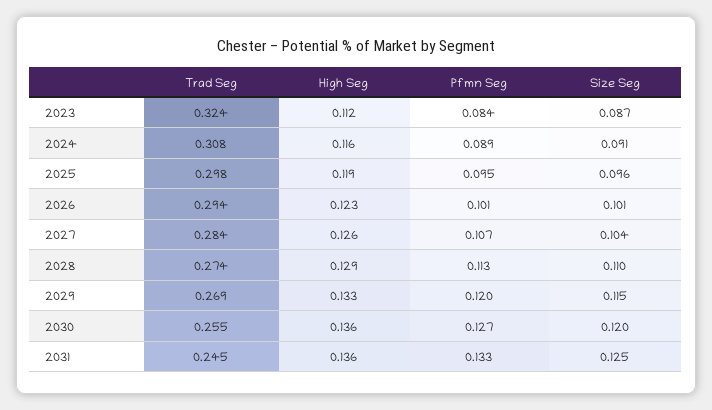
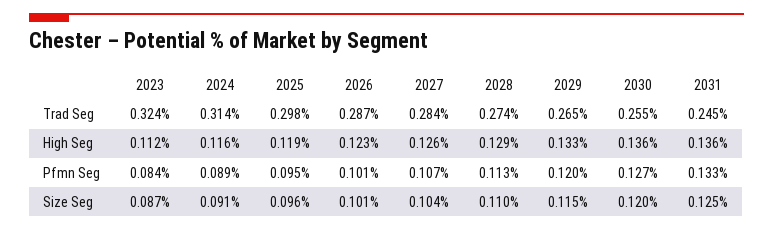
  {
    "Trad Seg": {
      "2023": 0.324,
-     "2024": 0.308,
+     "2024": 0.314,
      "2025": 0.298,
-     "2026": 0.294,
+     "2026": 0.287,
      "2027": 0.284,
      "2028": 0.274,
-     "2029": 0.269,
+     "2029": 0.265,
      "2030": 0.255,
      "2031": 0.245
    },
    "High Seg": {
      "2023": 0.112,
      "2024": 0.116,
      "2025": 0.119,
      "2026": 0.123,
      "2027": 0.126,
      "2028": 0.129,
      "2029": 0.133,
      "2030": 0.136,
      "2031": 0.136
    },
    "Pfmn Seg": {
      "2023": 0.084,
      "2024": 0.089,
      "2025": 0.095,
      "2026": 0.101,
      "2027": 0.107,
      "2028": 0.113,
      "2029": 0.12,
      "2030": 0.127,
      "2031": 0.133
    },
    "Size Seg": {
      "2023": 0.087,
      "2024": 0.091,
      "2025": 0.096,
      "2026": 0.101,
      "2027": 0.104,
      "2028": 0.11,
      "2029": 0.115,
      "2030": 0.12,
      "2031": 0.125
    }
  }

